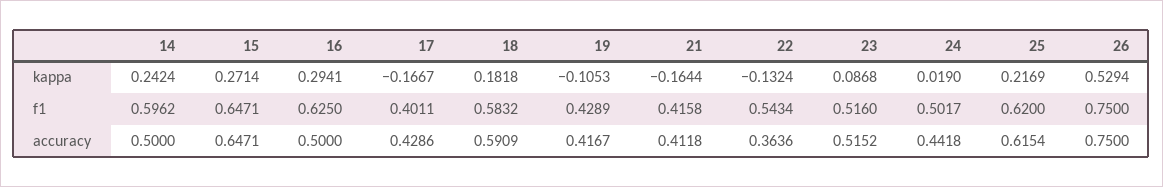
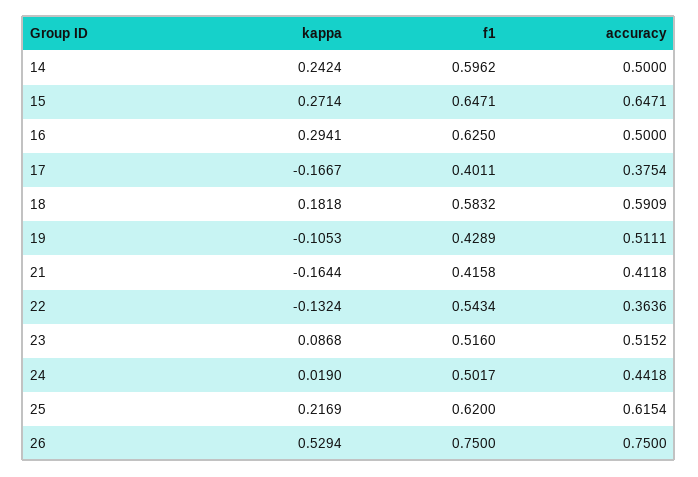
  {
    "14": {
      "kappa": 0.2424,
      "f1": 0.5962,
      "accuracy": 0.5
    },
    "15": {
      "kappa": 0.2714,
      "f1": 0.6471,
      "accuracy": 0.6471
    },
    "16": {
      "kappa": 0.2941,
      "f1": 0.625,
      "accuracy": 0.5
    },
    "17": {
      "kappa": -0.1667,
      "f1": 0.4011,
-     "accuracy": 0.4286
+     "accuracy": 0.3754
    },
    "18": {
      "kappa": 0.1818,
      "f1": 0.5832,
      "accuracy": 0.5909
    },
    "19": {
      "kappa": -0.1053,
      "f1": 0.4289,
-     "accuracy": 0.4167
+     "accuracy": 0.5111
    },
    "21": {
      "kappa": -0.1644,
      "f1": 0.4158,
      "accuracy": 0.4118
    },
    "22": {
      "kappa": -0.1324,
      "f1": 0.5434,
      "accuracy": 0.3636
    },
    "23": {
      "kappa": 0.0868,
      "f1": 0.516,
      "accuracy": 0.5152
    },
    "24": {
      "kappa": 0.019,
      "f1": 0.5017,
      "accuracy": 0.4418
    },
    "25": {
      "kappa": 0.2169,
      "f1": 0.62,
      "accuracy": 0.6154
    },
    "26": {
      "kappa": 0.5294,
      "f1": 0.75,
      "accuracy": 0.75
    }
  }

